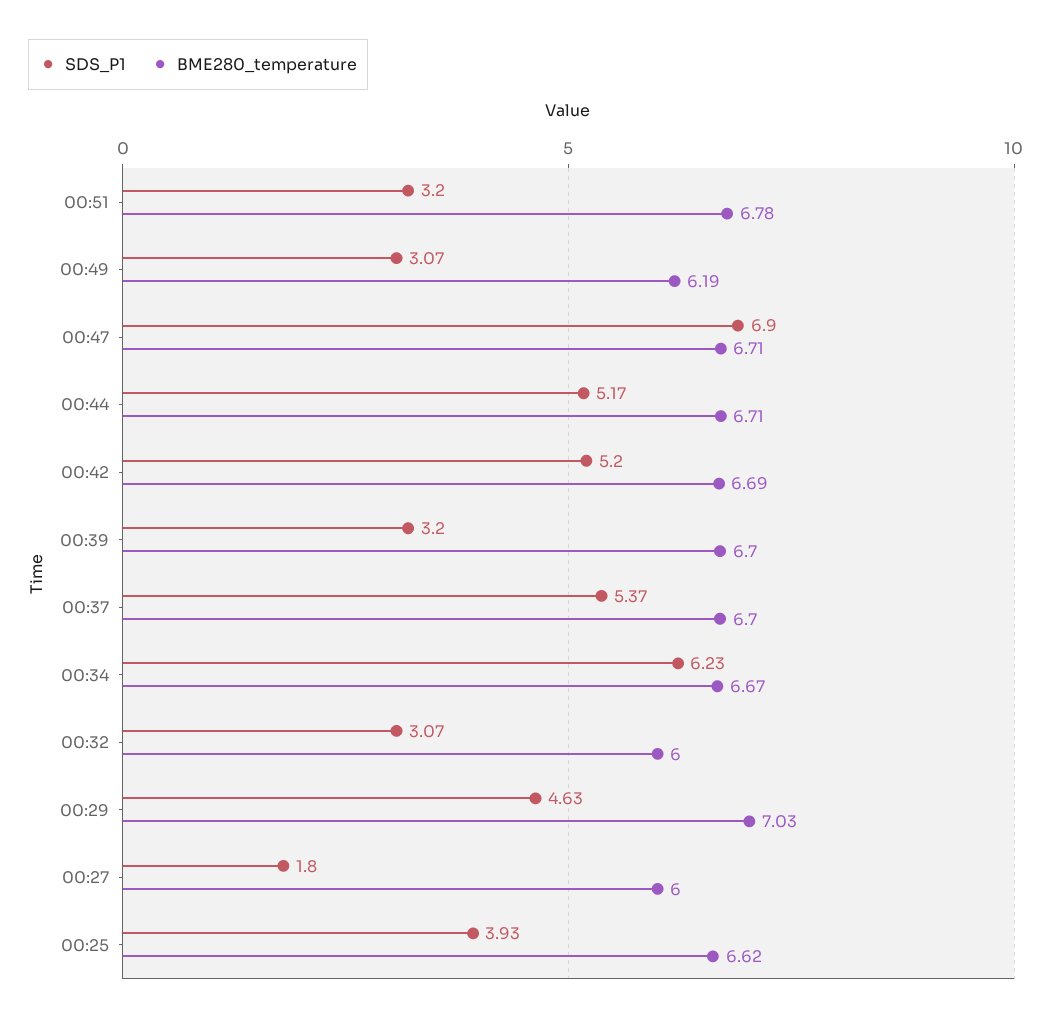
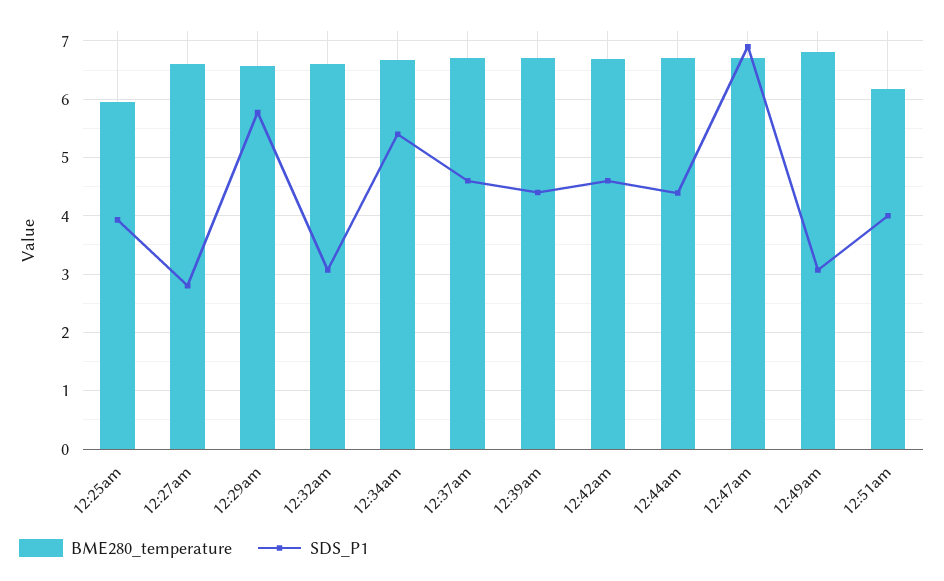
  {
    "SDS_P1": {
-     "00:51": 3.2,
+     "00:51": 4,
      "00:49": 3.07,
      "00:47": 6.9,
-     "00:44": 5.17,
+     "00:44": 4.4,
-     "00:42": 5.2,
+     "00:42": 4.6,
-     "00:39": 3.2,
+     "00:39": 4.4,
-     "00:37": 5.37,
+     "00:37": 4.6,
-     "00:34": 6.23,
+     "00:34": 5.4,
      "00:32": 3.07,
-     "00:29": 4.63,
+     "00:29": 5.8,
-     "00:27": 1.8,
+     "00:27": 2.8,
      "00:25": 3.93
    },
    "BME280_temperature": {
-     "00:51": 6.78,
+     "00:51": 6.2,
-     "00:49": 6.19,
+     "00:49": 6.8,
      "00:47": 6.71,
      "00:44": 6.71,
      "00:42": 6.69,
      "00:39": 6.7,
      "00:37": 6.7,
      "00:34": 6.67,
-     "00:32": 6,
+     "00:32": 6.6,
-     "00:29": 7.03,
+     "00:29": 6.6,
-     "00:27": 6,
+     "00:27": 6.6,
-     "00:25": 6.62
+     "00:25": 6
    }
  }

